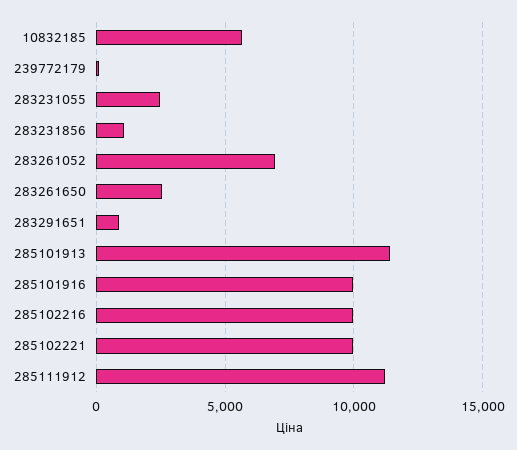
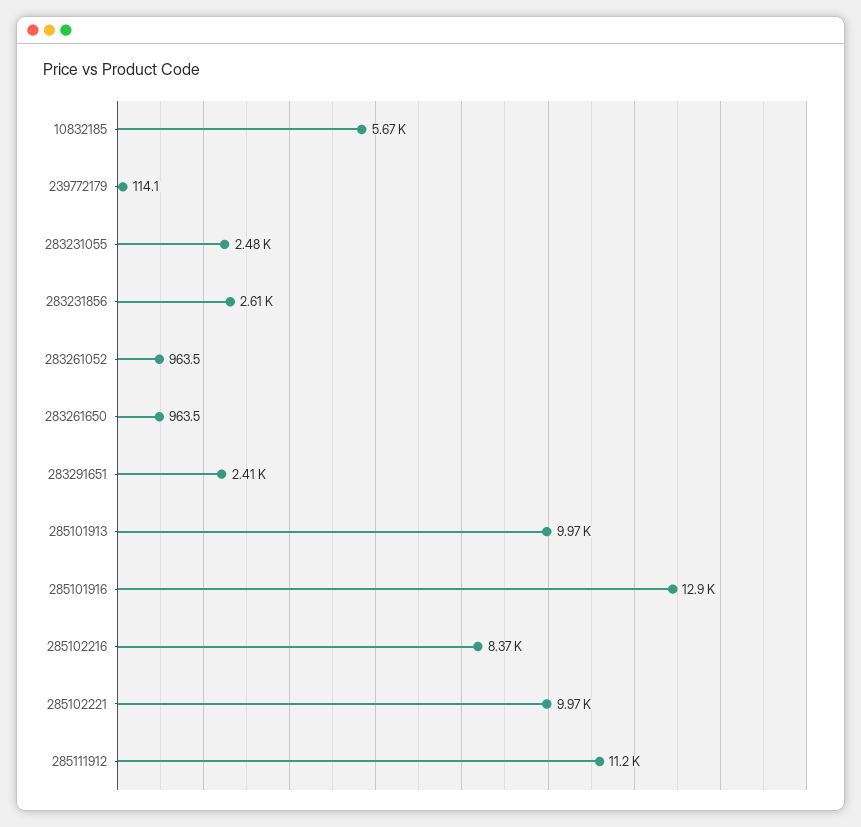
  {
    "10832185": 5670,
    "239772179": 114.1,
    "283231055": 2480,
-   "283231856": 1000,
+   "283231856": 2610,
-   "283261052": 7000,
+   "283261052": 963.5,
-   "283261650": 2500,
+   "283261650": 963.5,
-   "283291651": 1000,
+   "283291651": 2410,
-   "285101913": 11500,
+   "285101913": 9970,
-   "285101916": 10000,
+   "285101916": 12900,
-   "285102216": 10000,
+   "285102216": 8370,
    "285102221": 9970,
    "285111912": 11200
  }

